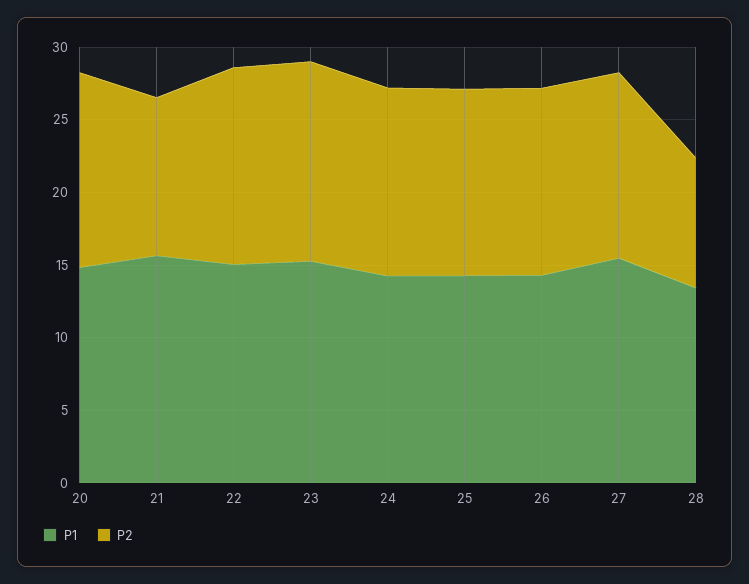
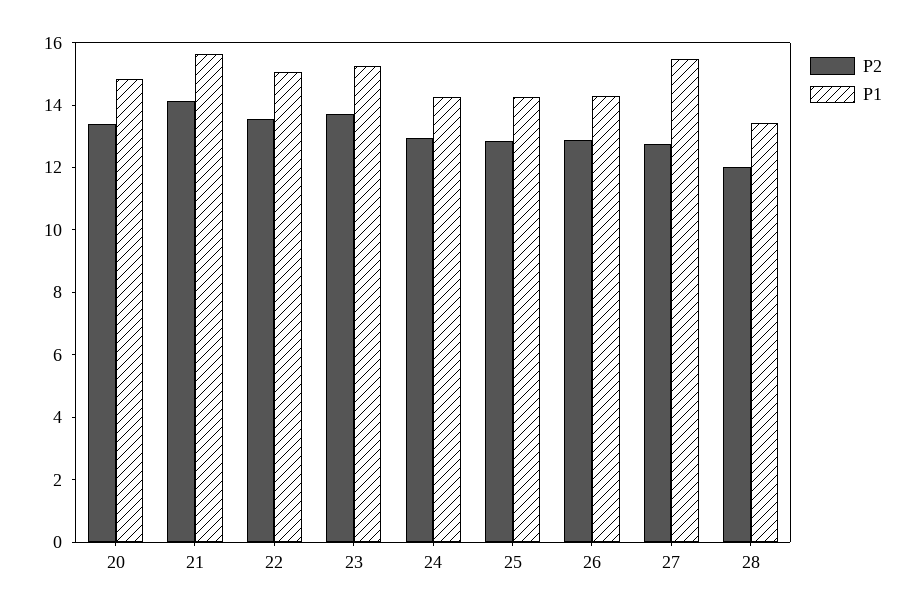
  {
    "P1": {
      "20": 15,
      "21": 15.5,
      "22": 15,
      "23": 15.5,
      "24": 14.5,
      "25": 14.5,
      "26": 14.5,
      "27": 15.5,
      "28": 13.5
    },
    "P2": {
      "20": 13.5,
-     "21": 11,
+     "21": 14,
      "22": 13.5,
      "23": 13.5,
      "24": 13,
      "25": 13,
      "26": 13,
      "27": 13,
-     "28": 9
+     "28": 12
    }
  }

